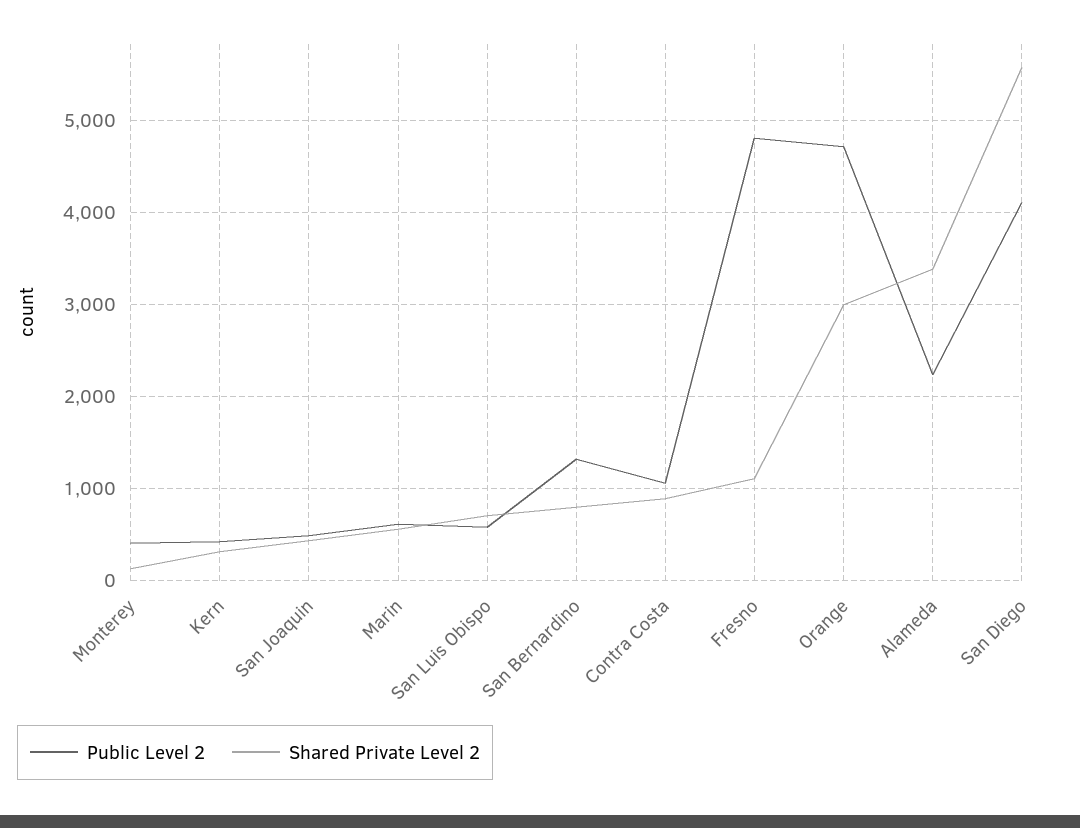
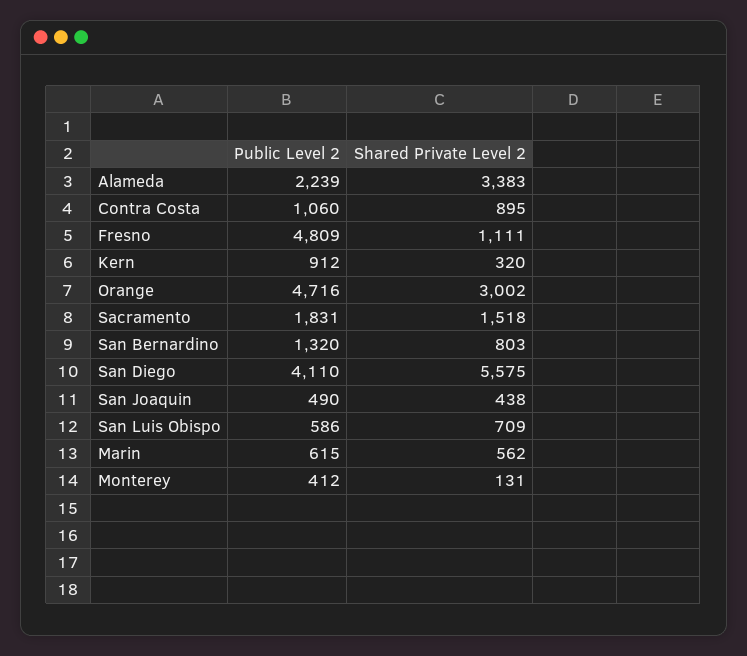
  {
    "Public Level 2": {
      "Monterey": 412,
-     "Kern": 400,
+     "Kern": 912,
      "San Joaquin": 490,
      "Marin": 615,
      "San Luis Obispo": 586,
      "San Bernardino": 1320,
      "Contra Costa": 1060,
      "Fresno": 4809,
      "Orange": 4716,
      "Alameda": 2239,
-     "San Diego": 4110
+     "San Diego": 4110,
+     "Sacramento": 1831
    },
    "Shared Private Level 2": {
      "Monterey": 131,
      "Kern": 320,
      "San Joaquin": 438,
      "Marin": 562,
      "San Luis Obispo": 709,
      "San Bernardino": 803,
      "Contra Costa": 895,
      "Fresno": 1111,
      "Orange": 3002,
      "Alameda": 3383,
-     "San Diego": 5575
+     "San Diego": 5575,
+     "Sacramento": 1518
    }
  }

